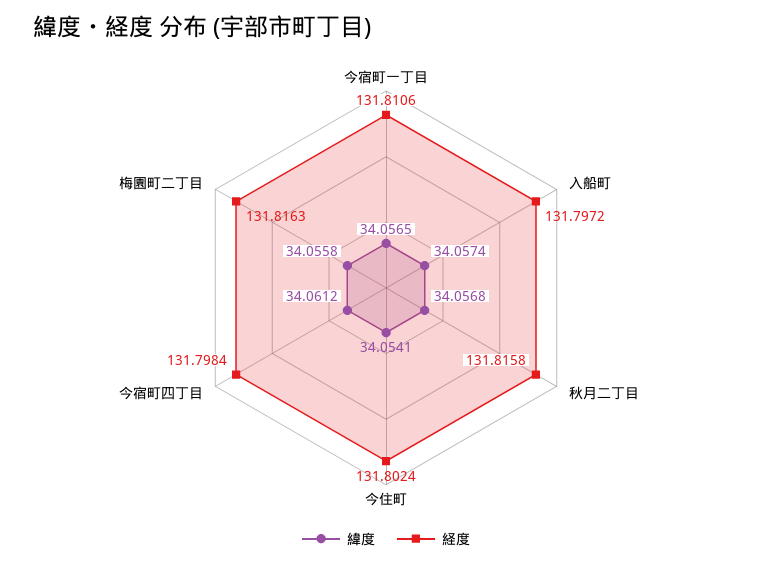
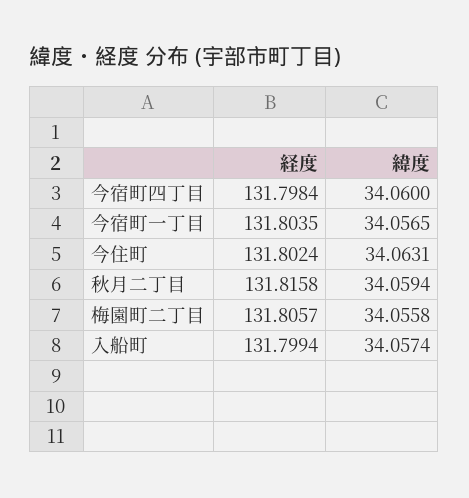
  {
    "緯度": {
      "今宿町一丁目": 34.0565,
      "入船町": 34.0574,
-     "秋月二丁目": 34.0568,
+     "秋月二丁目": 34.0594,
-     "今住町": 34.0541,
+     "今住町": 34.0631,
-     "今宿町四丁目": 34.0612,
+     "今宿町四丁目": 34.06,
      "梅園町二丁目": 34.0558
    },
    "経度": {
-     "今宿町一丁目": 131.8106,
+     "今宿町一丁目": 131.8035,
-     "入船町": 131.7972,
+     "入船町": 131.7994,
      "秋月二丁目": 131.8158,
      "今住町": 131.8024,
      "今宿町四丁目": 131.7984,
-     "梅園町二丁目": 131.8163
+     "梅園町二丁目": 131.8057
    }
  }

